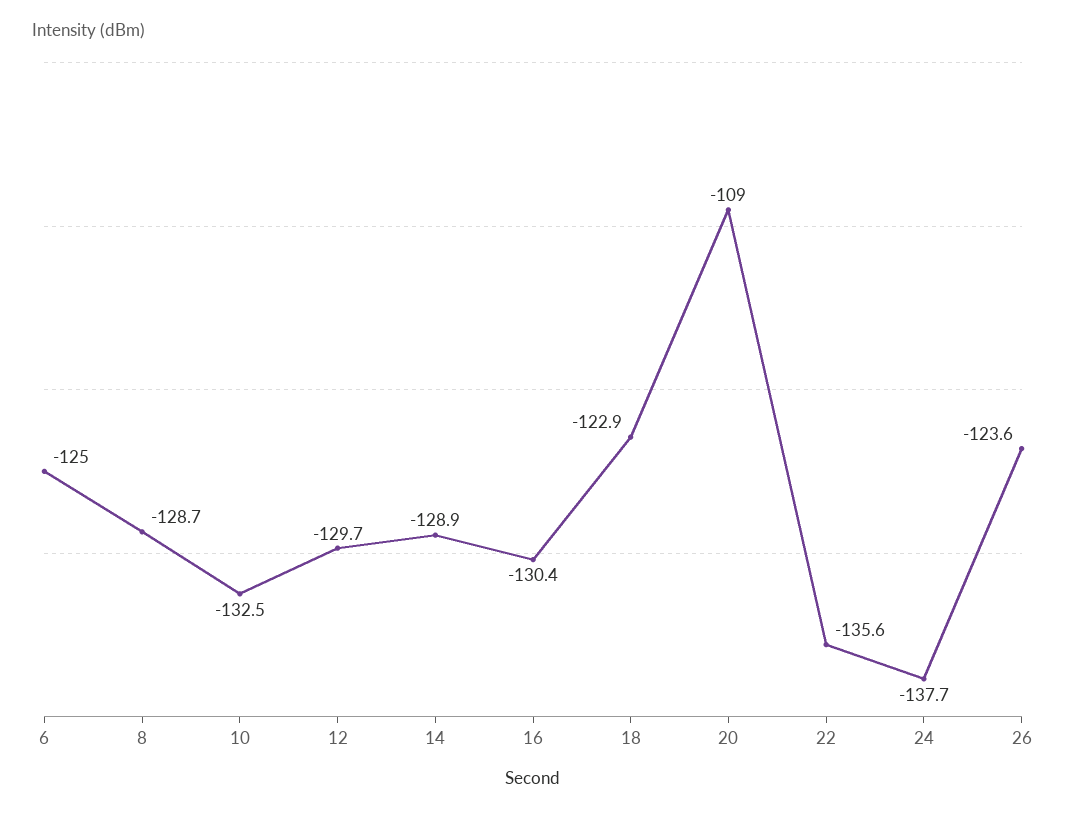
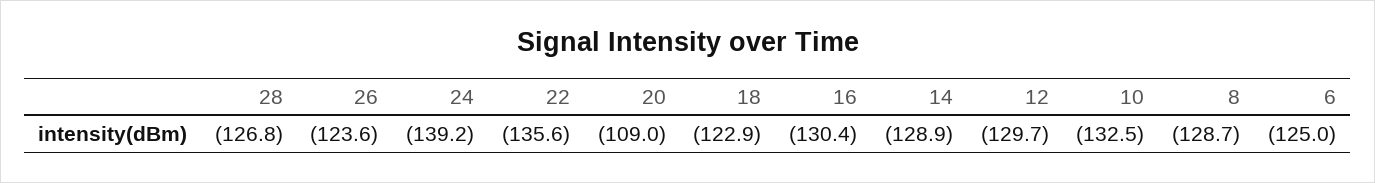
  {
    "6": -125,
    "8": -128.7,
    "10": -132.5,
    "12": -129.7,
    "14": -128.9,
    "16": -130.4,
    "18": -122.9,
    "20": -109,
    "22": -135.6,
-   "24": -137.7,
+   "24": -139.2,
-   "26": -123.6
+   "26": -123.6,
+   "28": -126.8
  }

